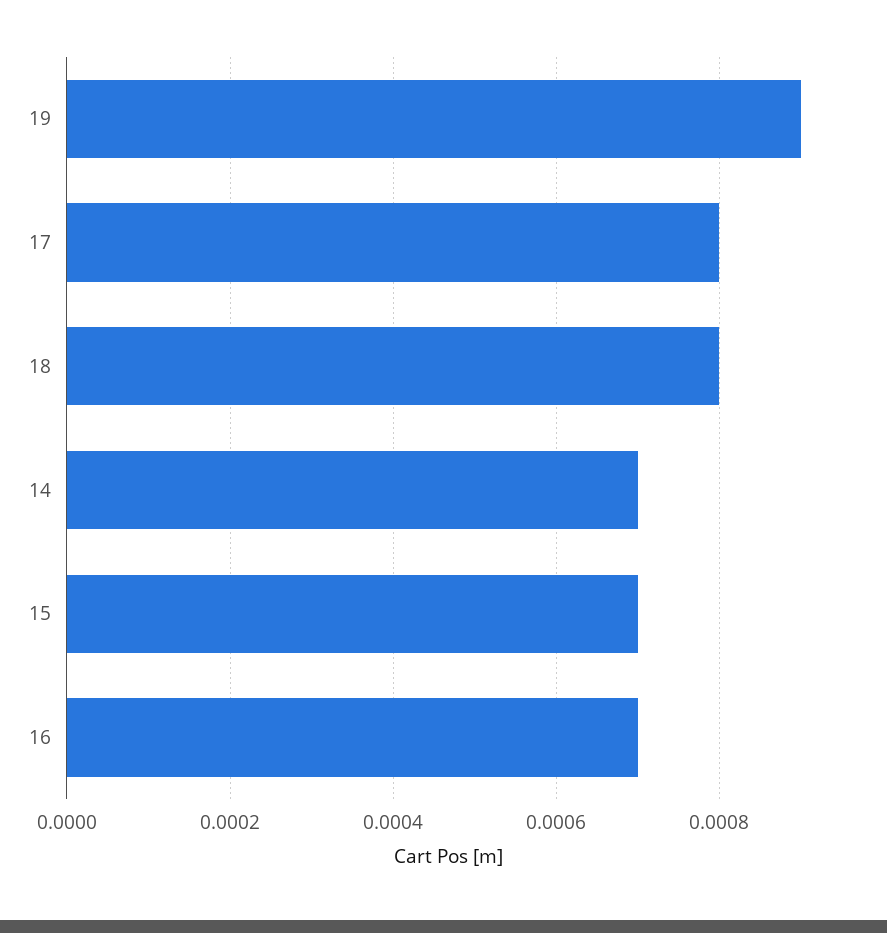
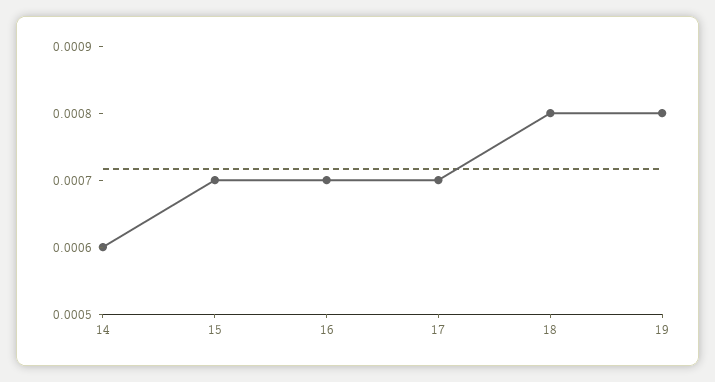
  {
-   "19": 0.0009,
+   "19": 0.0008,
-   "17": 0.0008,
+   "17": 0.0007,
    "18": 0.0008,
-   "14": 0.0007,
+   "14": 0.0006,
    "15": 0.0007,
    "16": 0.0007
  }

